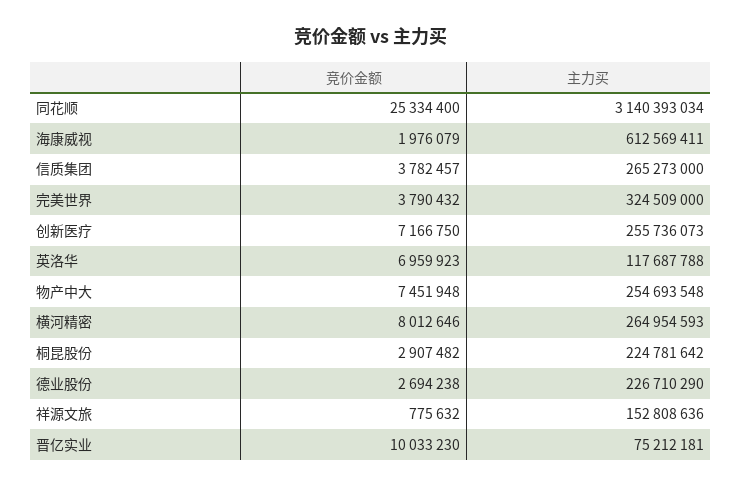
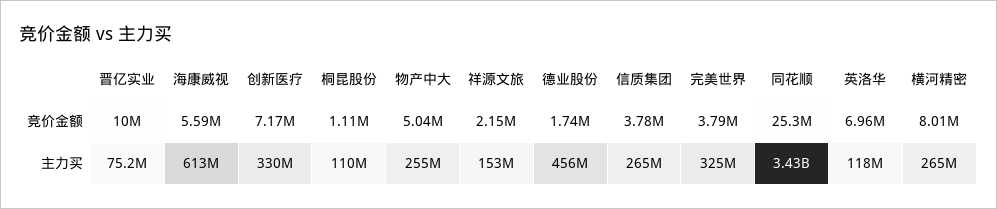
  {
    "竞价金额": {
      "同花顺": 25334400,
-     "海康威视": 1976079,
+     "海康威视": 5590000,
      "信质集团": 3782457,
      "完美世界": 3790432,
      "创新医疗": 7166750,
      "英洛华": 6959923,
-     "物产中大": 7451948,
+     "物产中大": 5040000,
      "横河精密": 8012646,
-     "桐昆股份": 2907482,
+     "桐昆股份": 1110000,
-     "德业股份": 2694238,
+     "德业股份": 1740000,
-     "祥源文旅": 775632,
+     "祥源文旅": 2150000,
      "晋亿实业": 10033230
    },
    "主力买": {
-     "同花顺": 3140393034,
+     "同花顺": 3430000000,
      "海康威视": 612569411,
      "信质集团": 265273000,
      "完美世界": 324509000,
-     "创新医疗": 255736073,
+     "创新医疗": 330000000,
      "英洛华": 117687788,
      "物产中大": 254693548,
      "横河精密": 264954593,
-     "桐昆股份": 224781642,
+     "桐昆股份": 110000000,
-     "德业股份": 226710290,
+     "德业股份": 456000000,
      "祥源文旅": 152808636,
      "晋亿实业": 75212181
    }
  }

